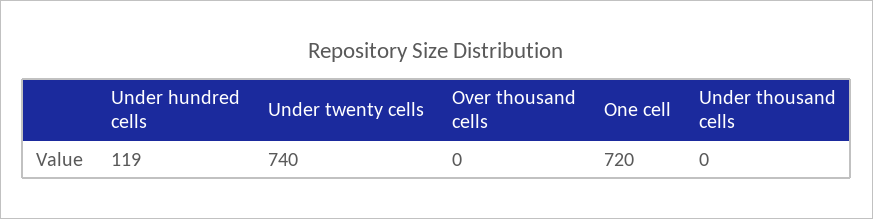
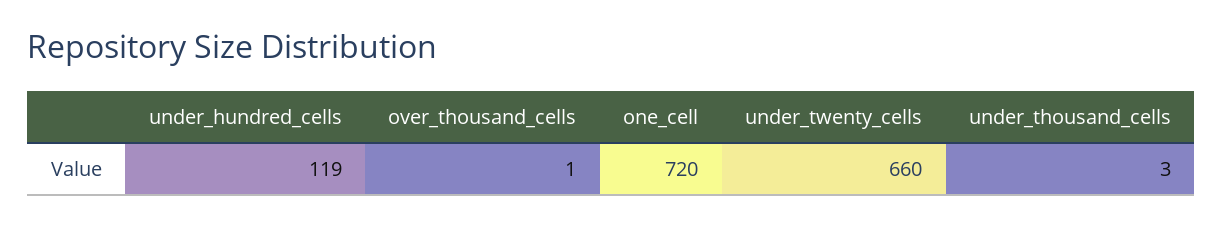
  {
    "Under hundred cells": 119,
-   "Under twenty cells": 740,
+   "Under twenty cells": 660,
-   "Over thousand cells": 0,
+   "Over thousand cells": 1,
    "One cell": 720,
-   "Under thousand cells": 0
+   "Under thousand cells": 3
  }

